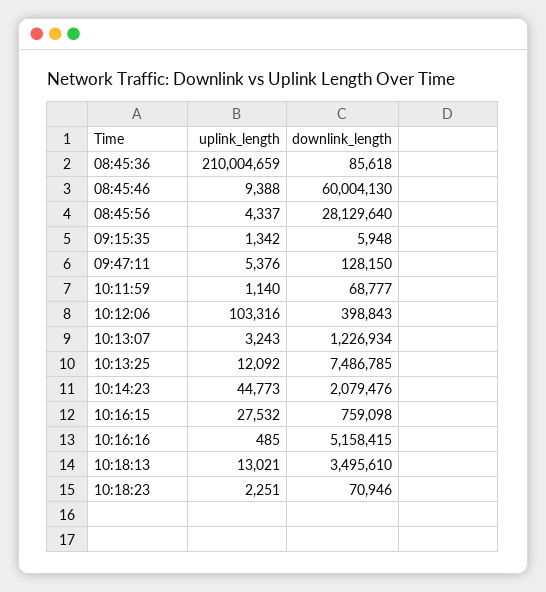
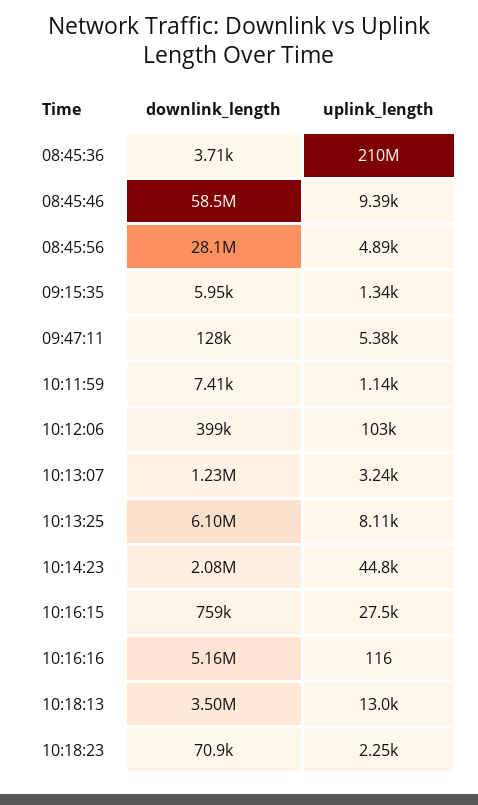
  {
    "uplink_length": {
      "08:45:36": 210004659,
      "08:45:46": 9388,
-     "08:45:56": 4337,
+     "08:45:56": 4890,
      "09:15:35": 1342,
      "09:47:11": 5376,
      "10:11:59": 1140,
      "10:12:06": 103316,
      "10:13:07": 3243,
-     "10:13:25": 12092,
+     "10:13:25": 8110,
      "10:14:23": 44773,
      "10:16:15": 27532,
-     "10:16:16": 485,
+     "10:16:16": 116,
      "10:18:13": 13021,
      "10:18:23": 2251
    },
    "downlink_length": {
-     "08:45:36": 85618,
+     "08:45:36": 3710,
-     "08:45:46": 60004130,
+     "08:45:46": 58500000,
      "08:45:56": 28129640,
      "09:15:35": 5948,
      "09:47:11": 128150,
-     "10:11:59": 68777,
+     "10:11:59": 7410,
      "10:12:06": 398843,
      "10:13:07": 1226934,
-     "10:13:25": 7486785,
+     "10:13:25": 6100000,
      "10:14:23": 2079476,
      "10:16:15": 759098,
      "10:16:16": 5158415,
      "10:18:13": 3495610,
      "10:18:23": 70946
    }
  }

